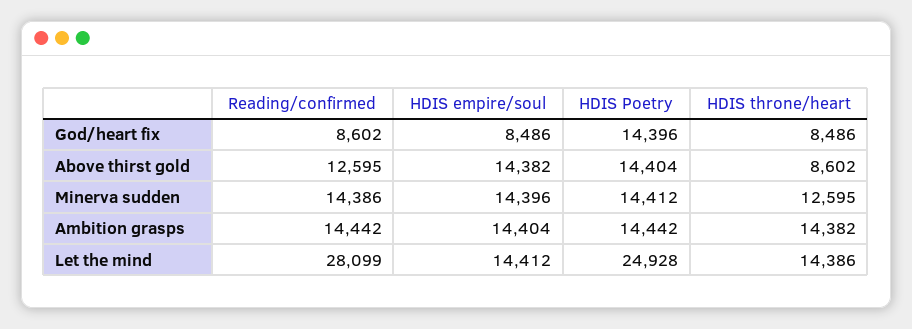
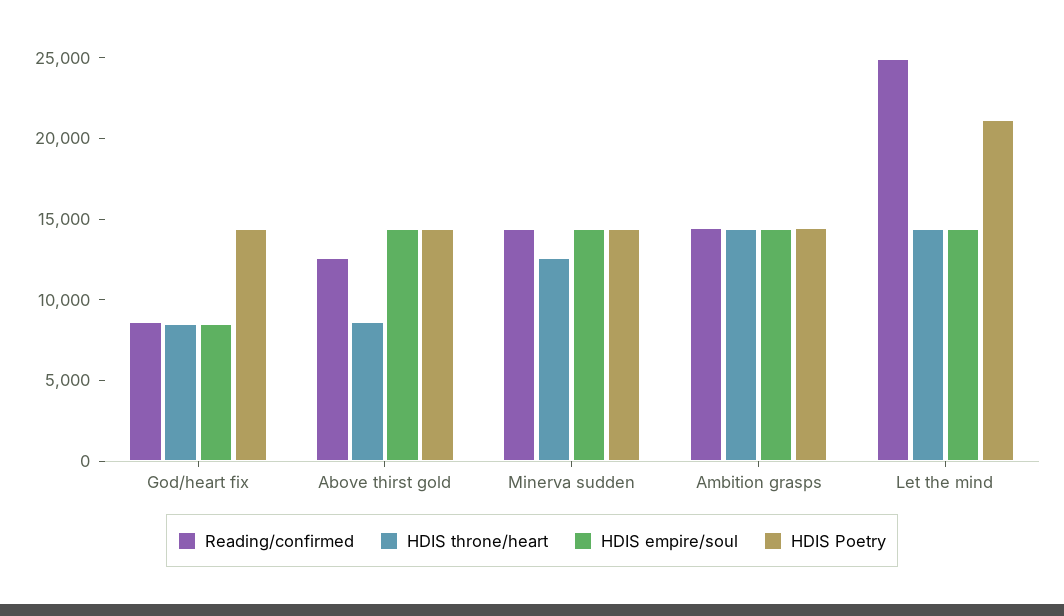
  {
    "Reading/confirmed": {
      "God/heart fix": 8602,
      "Above thirst gold": 12595,
      "Minerva sudden": 14386,
      "Ambition grasps": 14442,
-     "Let the mind": 28099
+     "Let the mind": 25000
    },
    "HDIS empire/soul": {
      "God/heart fix": 8486,
      "Above thirst gold": 14382,
      "Minerva sudden": 14396,
      "Ambition grasps": 14404,
      "Let the mind": 14412
    },
    "HDIS Poetry": {
      "God/heart fix": 14396,
      "Above thirst gold": 14404,
      "Minerva sudden": 14412,
      "Ambition grasps": 14442,
-     "Let the mind": 24928
+     "Let the mind": 21000
    },
    "HDIS throne/heart": {
      "God/heart fix": 8486,
      "Above thirst gold": 8602,
      "Minerva sudden": 12595,
      "Ambition grasps": 14382,
      "Let the mind": 14386
    }
  }

